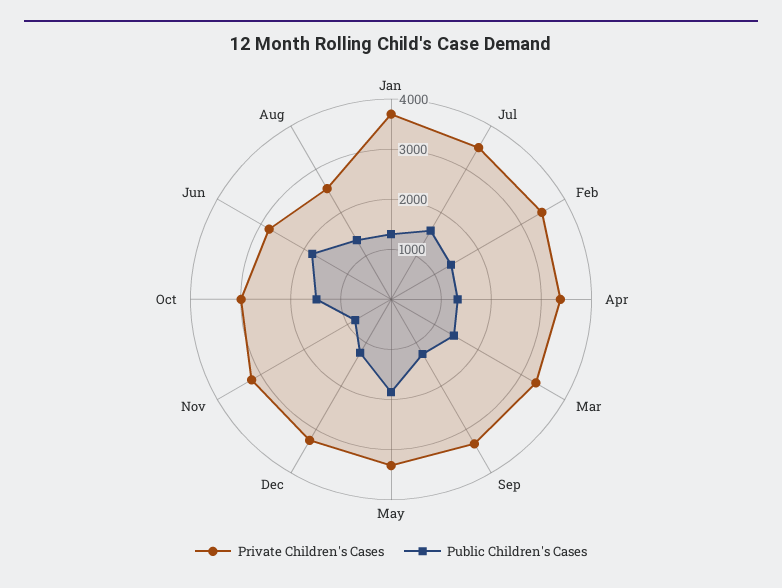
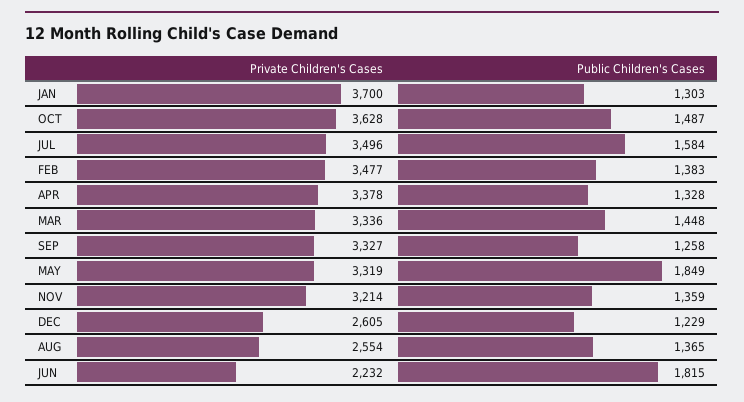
  {
    "Private Children's Cases": {
      "Jan": 3700,
      "Jul": 3496,
      "Feb": 3477,
      "Apr": 3378,
      "Mar": 3336,
      "Sep": 3327,
      "May": 3319,
-     "Dec": 3200,
+     "Dec": 2605,
      "Nov": 3214,
-     "Oct": 3000,
+     "Oct": 3628,
-     "Jun": 2800,
+     "Jun": 2232,
      "Aug": 2554
    },
    "Public Children's Cases": {
      "Jan": 1303,
      "Jul": 1584,
      "Feb": 1383,
      "Apr": 1328,
      "Mar": 1448,
      "Sep": 1258,
      "May": 1849,
      "Dec": 1229,
-     "Nov": 800,
+     "Nov": 1359,
      "Oct": 1487,
      "Jun": 1815,
      "Aug": 1365
    }
  }

